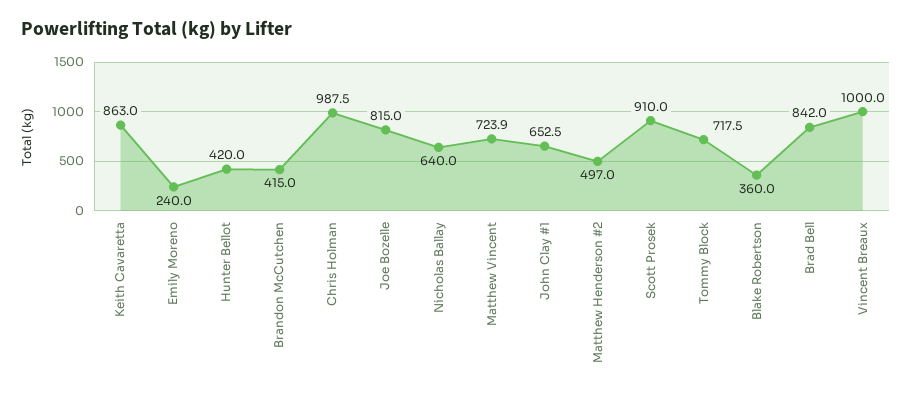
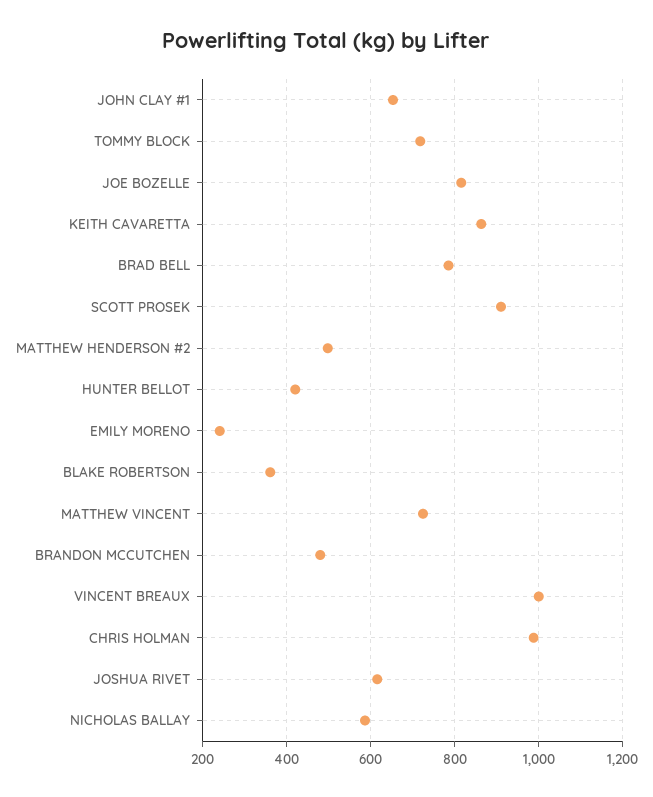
  {
    "Keith Cavaretta": 863,
    "Emily Moreno": 240,
    "Hunter Bellot": 420,
-   "Brandon McCutchen": 415,
+   "Brandon McCutchen": 480,
    "Chris Holman": 987.5,
    "Joe Bozelle": 815,
-   "Nicholas Ballay": 640,
+   "Nicholas Ballay": 580,
    "Matthew Vincent": 723.9,
    "John Clay #1": 652.5,
    "Matthew Henderson #2": 497,
    "Scott Prosek": 910,
    "Tommy Block": 717.5,
    "Blake Robertson": 360,
-   "Brad Bell": 842,
+   "Brad Bell": 780,
-   "Vincent Breaux": 1000
+   "Vincent Breaux": 1000,
+   "JOSHUA RIVET": 620
  }

